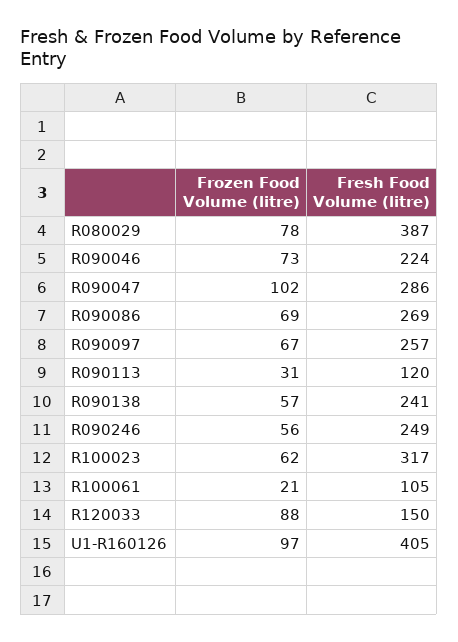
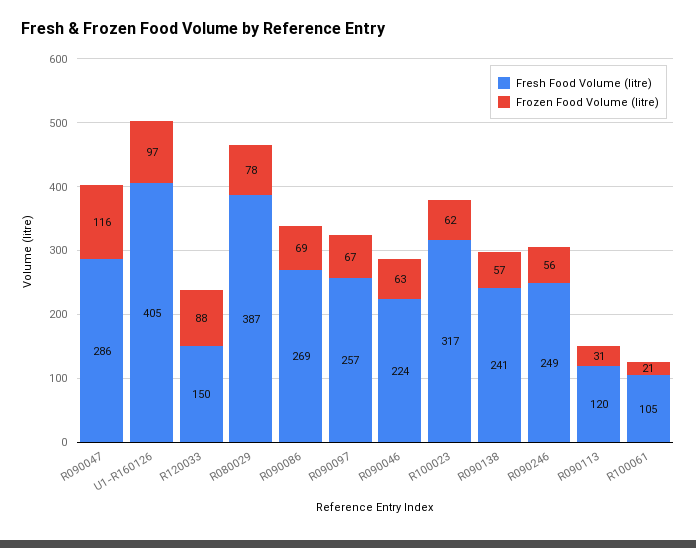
  {
    "Frozen Food Volume (litre)": {
      "R080029": 78,
-     "R090046": 73,
+     "R090046": 63,
-     "R090047": 102,
+     "R090047": 116,
      "R090086": 69,
      "R090097": 67,
      "R090113": 31,
      "R090138": 57,
      "R090246": 56,
      "R100023": 62,
      "R100061": 21,
      "R120033": 88,
      "U1-R160126": 97
    },
    "Fresh Food Volume (litre)": {
      "R080029": 387,
      "R090046": 224,
      "R090047": 286,
      "R090086": 269,
      "R090097": 257,
      "R090113": 120,
      "R090138": 241,
      "R090246": 249,
      "R100023": 317,
      "R100061": 105,
      "R120033": 150,
      "U1-R160126": 405
    }
  }

